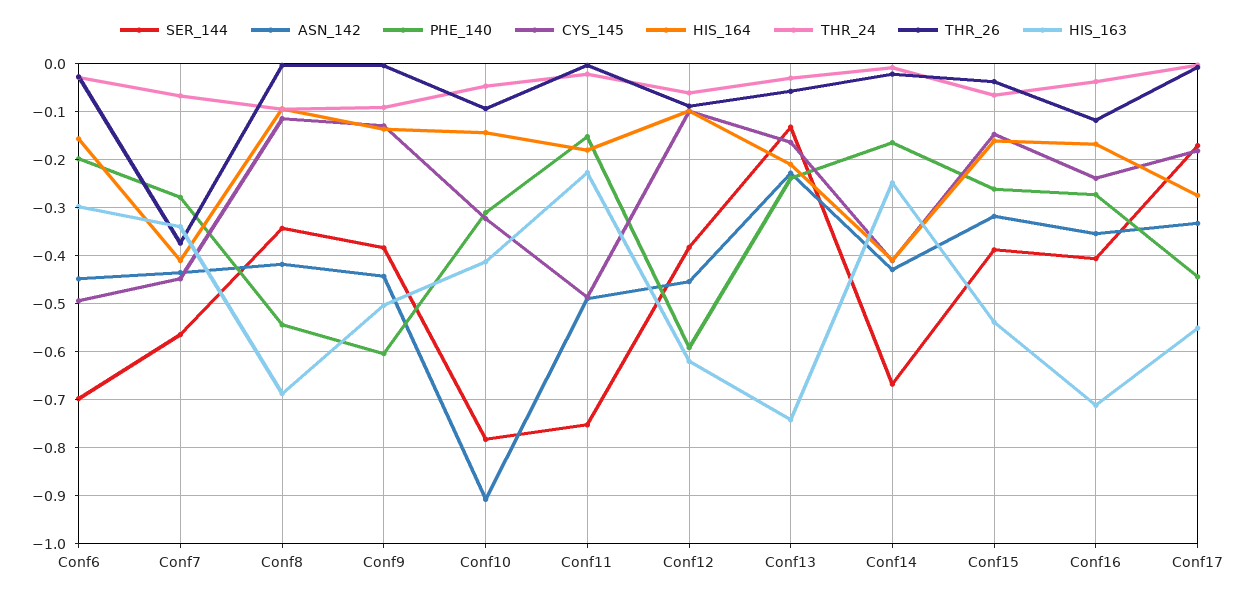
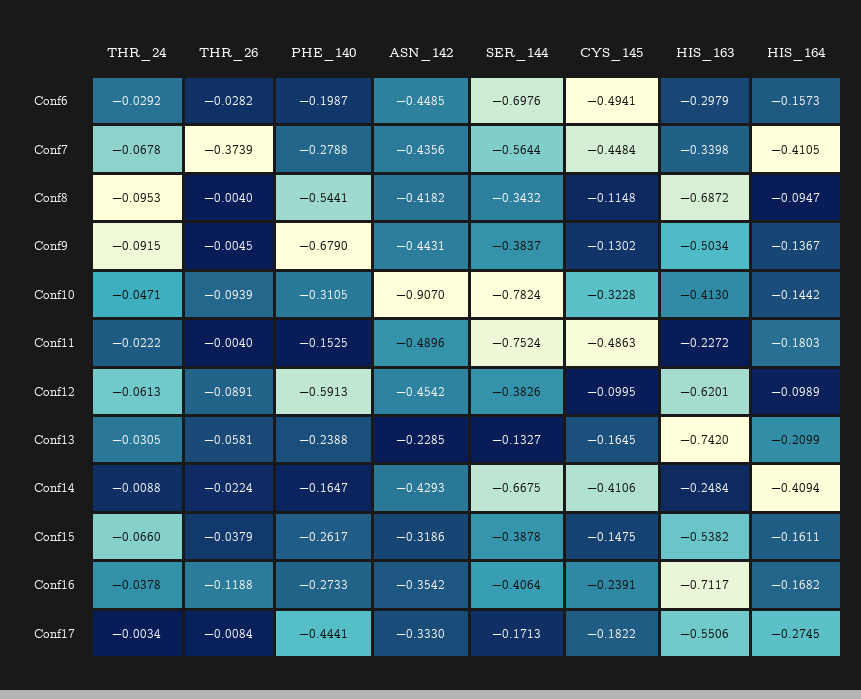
  {
    "SER_144": {
      "Conf6": -0.6976,
      "Conf7": -0.5644,
      "Conf8": -0.3432,
      "Conf9": -0.3837,
      "Conf10": -0.7824,
      "Conf11": -0.7524,
      "Conf12": -0.3826,
      "Conf13": -0.1327,
      "Conf14": -0.6675,
      "Conf15": -0.3878,
      "Conf16": -0.4064,
      "Conf17": -0.1713
    },
    "ASN_142": {
      "Conf6": -0.4485,
      "Conf7": -0.4356,
      "Conf8": -0.4182,
      "Conf9": -0.4431,
      "Conf10": -0.907,
      "Conf11": -0.4896,
      "Conf12": -0.4542,
      "Conf13": -0.2285,
      "Conf14": -0.4293,
      "Conf15": -0.3186,
      "Conf16": -0.3542,
      "Conf17": -0.333
    },
    "PHE_140": {
      "Conf6": -0.1987,
      "Conf7": -0.2788,
      "Conf8": -0.5441,
-     "Conf9": -0.6,
+     "Conf9": -0.679,
      "Conf10": -0.3105,
      "Conf11": -0.1525,
      "Conf12": -0.5913,
      "Conf13": -0.2388,
      "Conf14": -0.1647,
      "Conf15": -0.2617,
      "Conf16": -0.2733,
      "Conf17": -0.4441
    },
    "CYS_145": {
      "Conf6": -0.4941,
      "Conf7": -0.4484,
      "Conf8": -0.1148,
      "Conf9": -0.1302,
      "Conf10": -0.3228,
      "Conf11": -0.4863,
      "Conf12": -0.0995,
      "Conf13": -0.1645,
      "Conf14": -0.4106,
      "Conf15": -0.1475,
      "Conf16": -0.2391,
      "Conf17": -0.1822
    },
    "HIS_164": {
      "Conf6": -0.1573,
      "Conf7": -0.4105,
      "Conf8": -0.0947,
      "Conf9": -0.1367,
      "Conf10": -0.1442,
      "Conf11": -0.1803,
      "Conf12": -0.0989,
      "Conf13": -0.2099,
      "Conf14": -0.4094,
      "Conf15": -0.1611,
      "Conf16": -0.1682,
      "Conf17": -0.2745
    },
    "THR_24": {
      "Conf6": -0.0292,
      "Conf7": -0.0678,
      "Conf8": -0.0953,
      "Conf9": -0.0915,
      "Conf10": -0.0471,
      "Conf11": -0.0222,
      "Conf12": -0.0613,
      "Conf13": -0.0305,
      "Conf14": -0.0088,
      "Conf15": -0.066,
      "Conf16": -0.0378,
      "Conf17": -0.0034
    },
    "THR_26": {
      "Conf6": -0.0282,
      "Conf7": -0.3739,
      "Conf8": -0.004,
      "Conf9": -0.0045,
      "Conf10": -0.0939,
      "Conf11": -0.004,
      "Conf12": -0.0891,
      "Conf13": -0.0581,
      "Conf14": -0.0224,
      "Conf15": -0.0379,
      "Conf16": -0.1188,
      "Conf17": -0.0084
    },
    "HIS_163": {
      "Conf6": -0.2979,
      "Conf7": -0.3398,
      "Conf8": -0.6872,
      "Conf9": -0.5034,
      "Conf10": -0.413,
      "Conf11": -0.2272,
      "Conf12": -0.6201,
      "Conf13": -0.742,
      "Conf14": -0.2484,
      "Conf15": -0.5382,
      "Conf16": -0.7117,
      "Conf17": -0.5506
    }
  }

